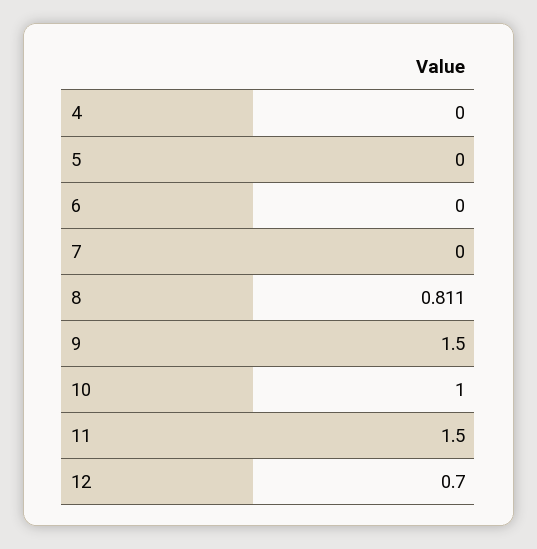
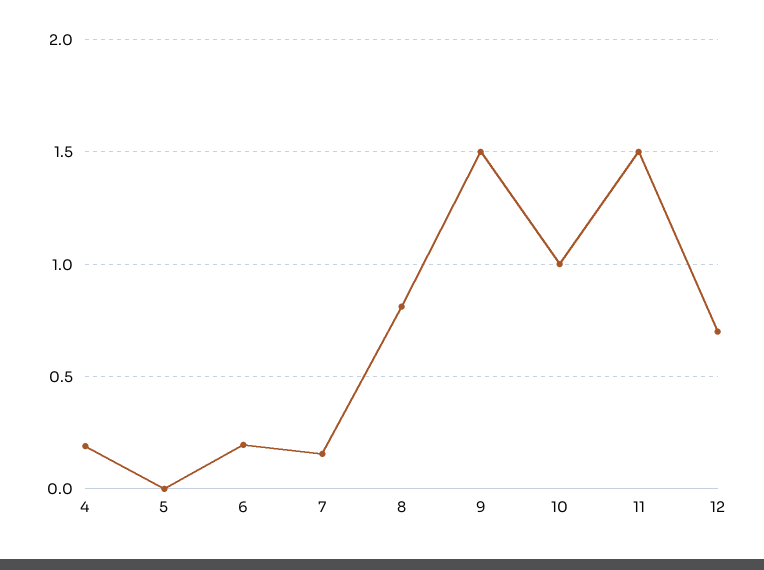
  {
-   "4": 0,
+   "4": 0.2,
    "5": 0,
-   "6": 0,
+   "6": 0.2,
-   "7": 0,
+   "7": 0.15,
    "8": 0.811,
    "9": 1.5,
    "10": 1,
    "11": 1.5,
    "12": 0.7
  }

